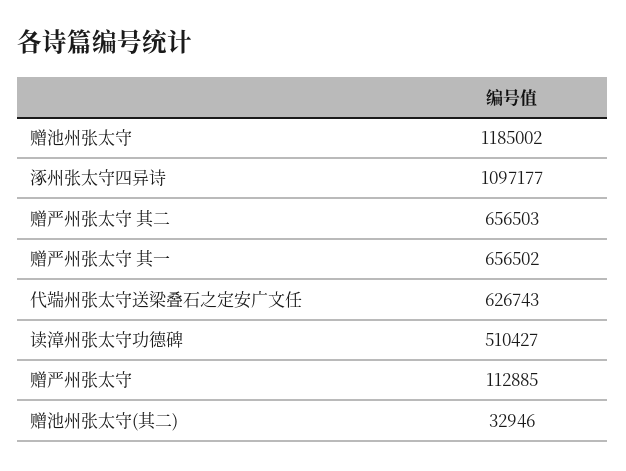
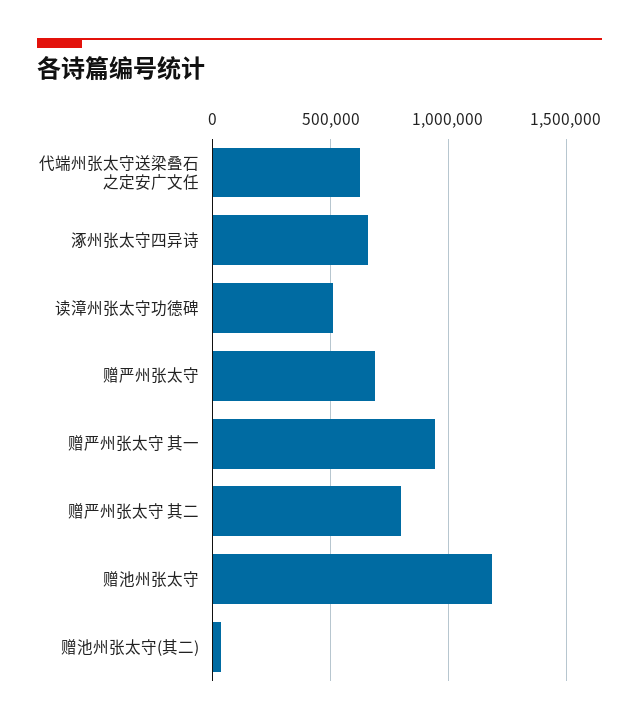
  {
    "赠池州张太守": 1185002,
-   "涿州张太守四异诗": 1097177,
+   "涿州张太守四异诗": 650000,
-   "赠严州张太守 其二": 656503,
+   "赠严州张太守 其二": 800000,
-   "赠严州张太守 其一": 656502,
+   "赠严州张太守 其一": 950000,
    "代端州张太守送梁叠石之定安广文任": 626743,
    "读漳州张太守功德碑": 510427,
-   "赠严州张太守": 112885,
+   "赠严州张太守": 700000,
    "赠池州张太守(其二)": 32946
  }

